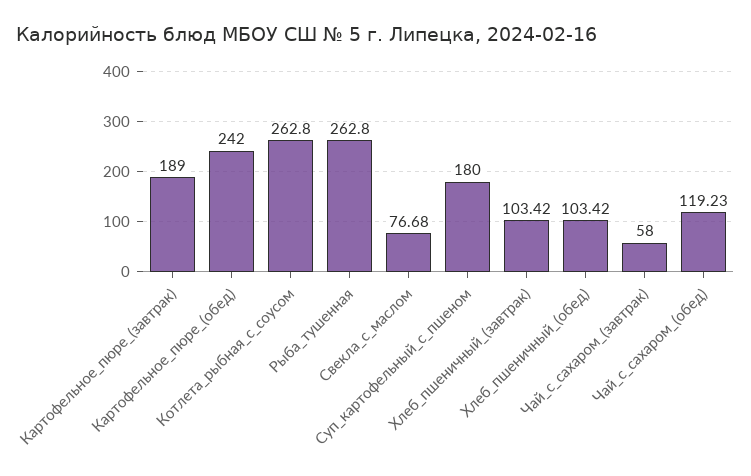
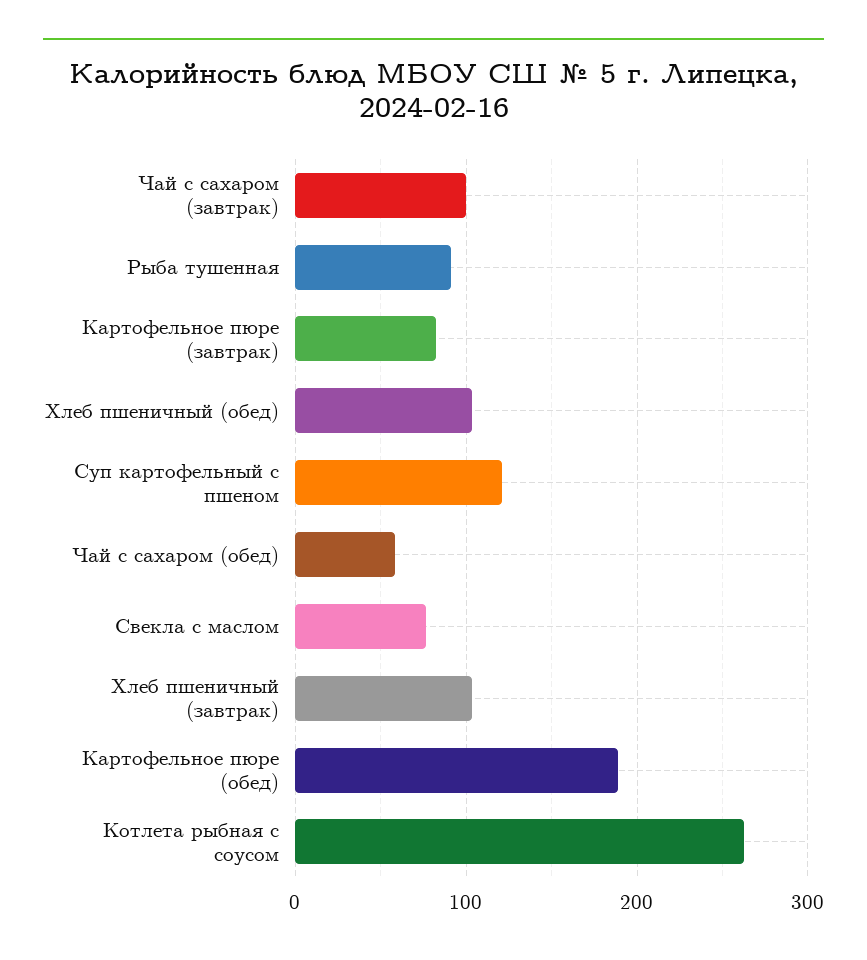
  {
-   "Картофельное_пюре_(завтрак)": 189,
+   "Картофельное_пюре_(завтрак)": 80,
-   "Картофельное_пюре_(обед)": 242,
+   "Картофельное_пюре_(обед)": 190,
    "Котлета_рыбная_с_соусом": 262.8,
-   "Рыба_тушенная": 262.8,
+   "Рыба_тушенная": 90,
    "Свекла_с_маслом": 76.68,
-   "Суп_картофельный_с_пшеном": 180,
+   "Суп_картофельный_с_пшеном": 120,
    "Хлеб_пшеничный_(завтрак)": 103.42,
    "Хлеб_пшеничный_(обед)": 103.42,
-   "Чай_с_сахаром_(завтрак)": 58,
+   "Чай_с_сахаром_(завтрак)": 100,
-   "Чай_с_сахаром_(обед)": 119.23
+   "Чай_с_сахаром_(обед)": 60
  }

